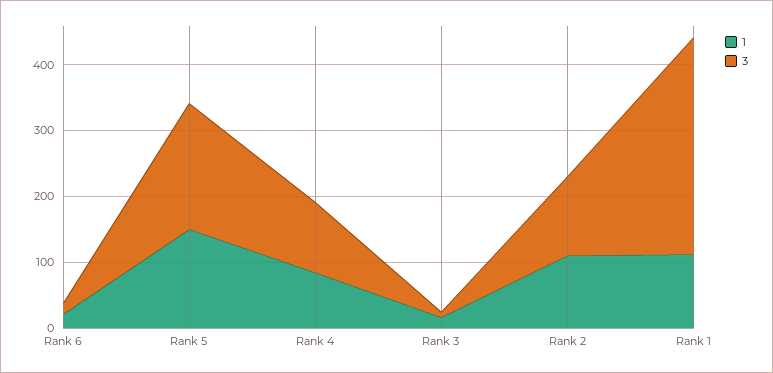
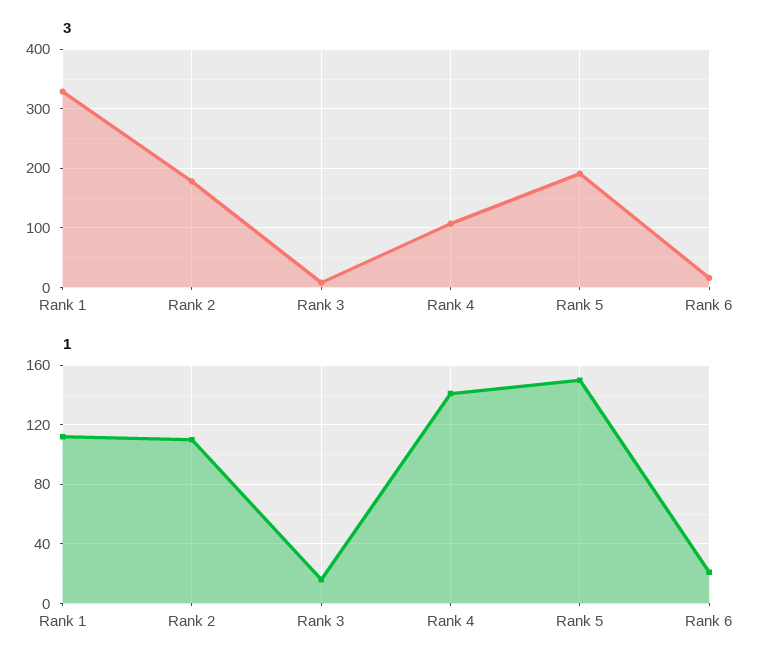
  {
    "1": {
      "Rank 6": 20,
      "Rank 5": 150,
-     "Rank 4": 80,
+     "Rank 4": 140,
      "Rank 3": 15,
      "Rank 2": 110,
      "Rank 1": 110
    },
    "3": {
      "Rank 6": 20,
      "Rank 5": 200,
      "Rank 4": 100,
      "Rank 3": 0,
-     "Rank 2": 120,
+     "Rank 2": 180,
      "Rank 1": 320
    }
  }

